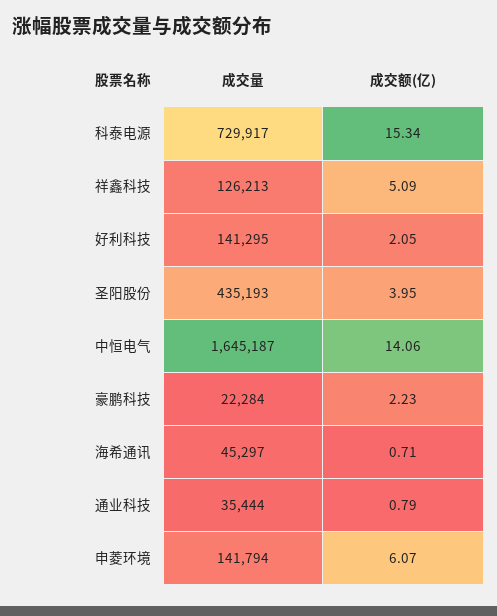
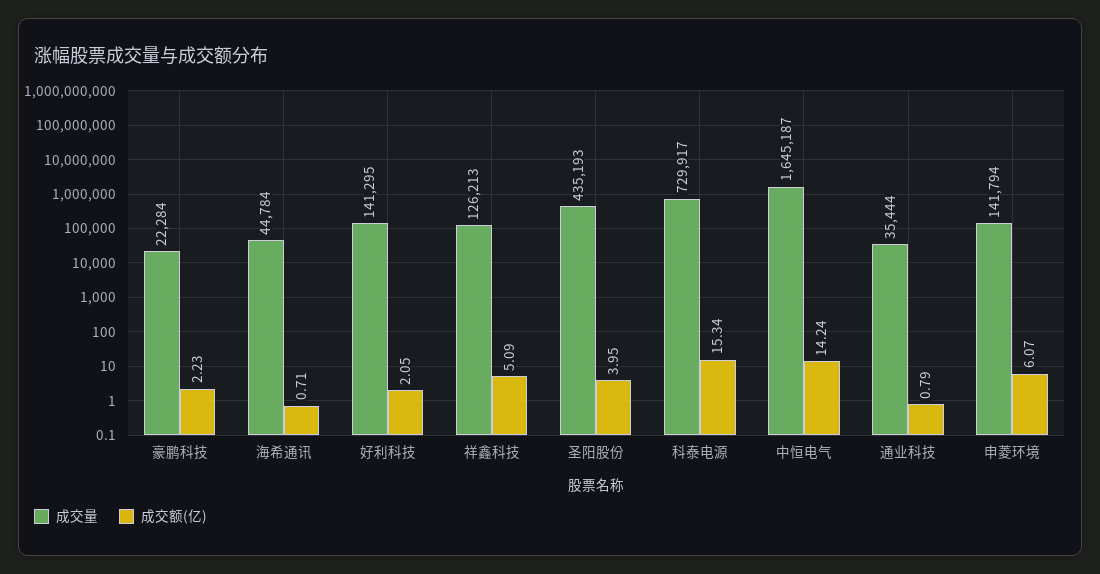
  {
    "成交量": {
      "科泰电源": 729917,
      "祥鑫科技": 126213,
      "好利科技": 141295,
      "圣阳股份": 435193,
      "中恒电气": 1645187,
      "豪鹏科技": 22284,
-     "海希通讯": 45297,
+     "海希通讯": 44784,
      "通业科技": 35444,
      "申菱环境": 141794
    },
    "成交额(亿)": {
      "科泰电源": 15.34,
      "祥鑫科技": 5.09,
      "好利科技": 2.05,
      "圣阳股份": 3.95,
-     "中恒电气": 14.06,
+     "中恒电气": 14.24,
      "豪鹏科技": 2.23,
      "海希通讯": 0.71,
      "通业科技": 0.79,
      "申菱环境": 6.07
    }
  }

